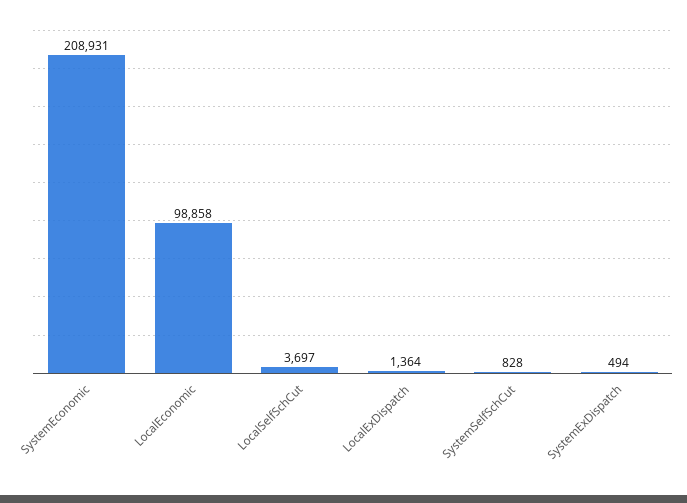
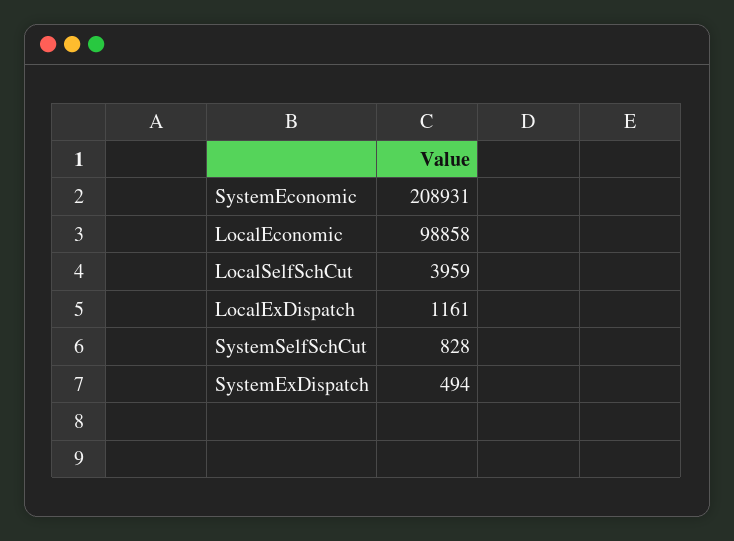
  {
    "SystemEconomic": 208931,
    "LocalEconomic": 98858,
-   "LocalSelfSchCut": 3697,
+   "LocalSelfSchCut": 3959,
-   "LocalExDispatch": 1364,
+   "LocalExDispatch": 1161,
    "SystemSelfSchCut": 828,
    "SystemExDispatch": 494
  }

